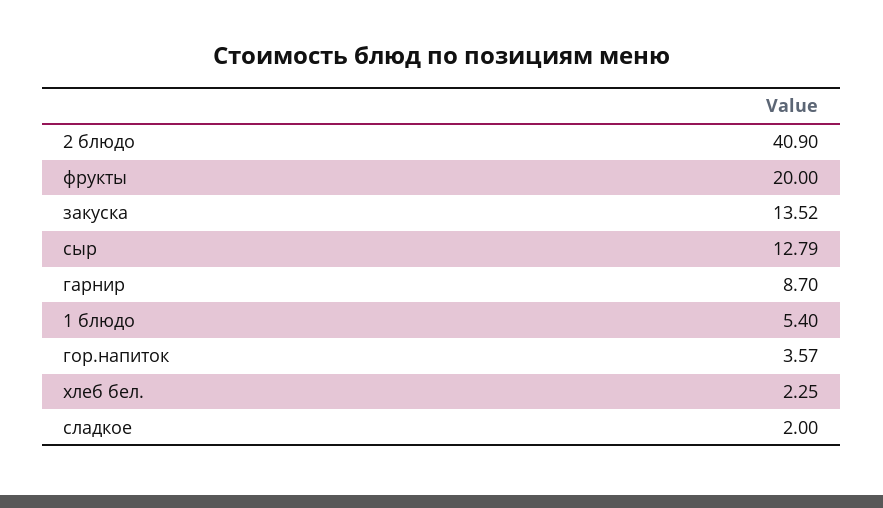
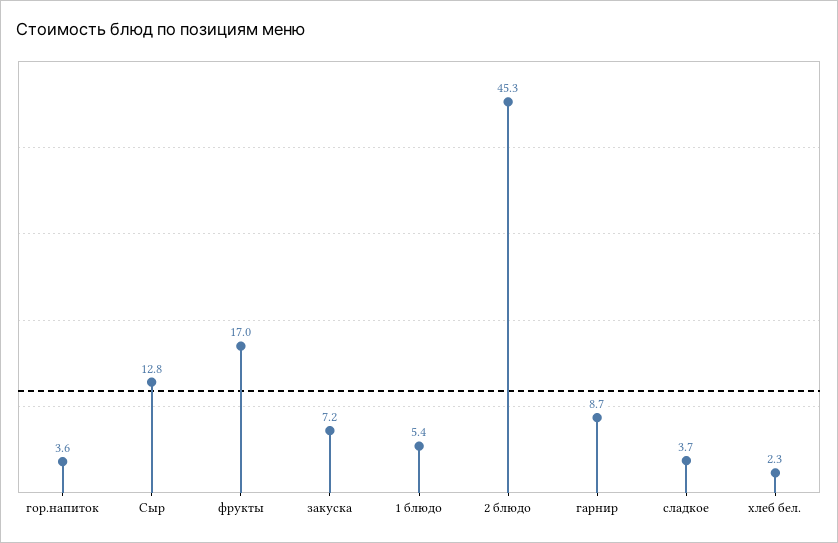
  {
-   "2 блюдо": 40.9,
+   "2 блюдо": 45.3,
-   "фрукты": 20,
+   "фрукты": 17,
-   "закуска": 13.52,
+   "закуска": 7.2,
    "сыр": 12.79,
    "гарнир": 8.7,
    "1 блюдо": 5.4,
    "гор.напиток": 3.57,
    "хлеб бел.": 2.25,
-   "сладкое": 2
+   "сладкое": 3.7
  }

